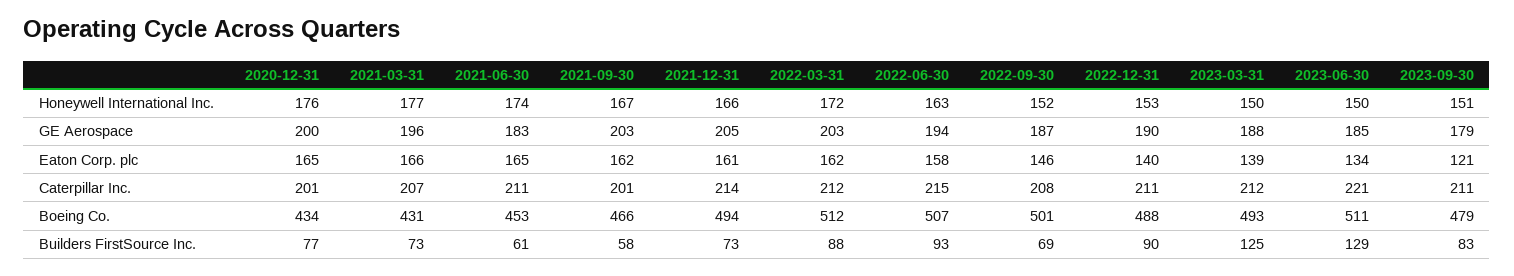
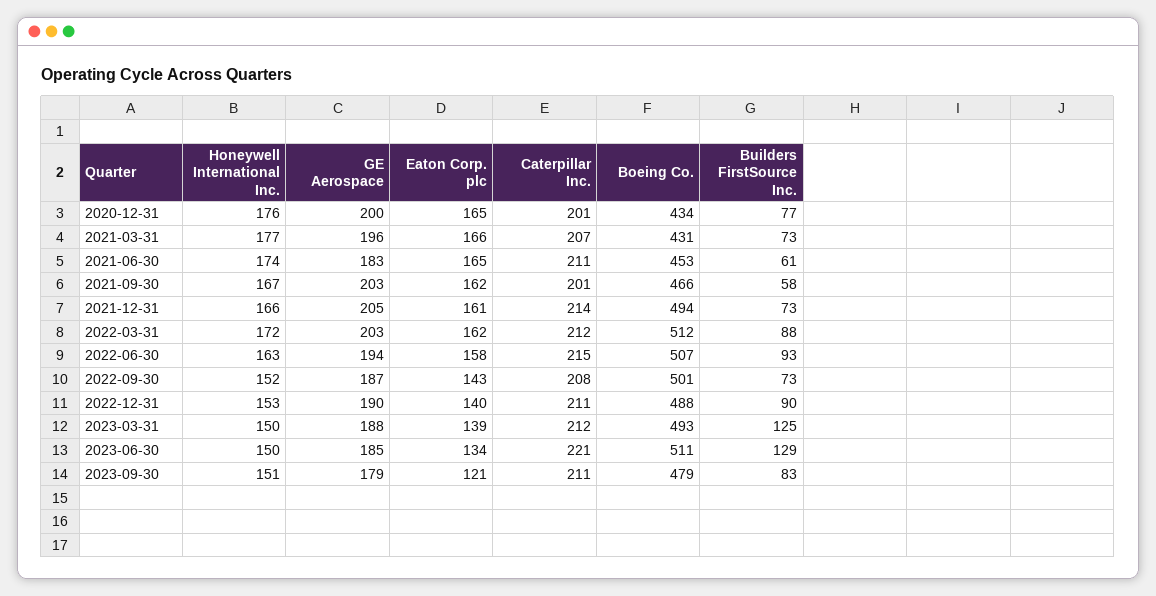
  {
    "2020-12-31": {
      "Honeywell International Inc.": 176,
      "GE Aerospace": 200,
      "Eaton Corp. plc": 165,
      "Caterpillar Inc.": 201,
      "Boeing Co.": 434,
      "Builders FirstSource Inc.": 77
    },
    "2021-03-31": {
      "Honeywell International Inc.": 177,
      "GE Aerospace": 196,
      "Eaton Corp. plc": 166,
      "Caterpillar Inc.": 207,
      "Boeing Co.": 431,
      "Builders FirstSource Inc.": 73
    },
    "2021-06-30": {
      "Honeywell International Inc.": 174,
      "GE Aerospace": 183,
      "Eaton Corp. plc": 165,
      "Caterpillar Inc.": 211,
      "Boeing Co.": 453,
      "Builders FirstSource Inc.": 61
    },
    "2021-09-30": {
      "Honeywell International Inc.": 167,
      "GE Aerospace": 203,
      "Eaton Corp. plc": 162,
      "Caterpillar Inc.": 201,
      "Boeing Co.": 466,
      "Builders FirstSource Inc.": 58
    },
    "2021-12-31": {
      "Honeywell International Inc.": 166,
      "GE Aerospace": 205,
      "Eaton Corp. plc": 161,
      "Caterpillar Inc.": 214,
      "Boeing Co.": 494,
      "Builders FirstSource Inc.": 73
    },
    "2022-03-31": {
      "Honeywell International Inc.": 172,
      "GE Aerospace": 203,
      "Eaton Corp. plc": 162,
      "Caterpillar Inc.": 212,
      "Boeing Co.": 512,
      "Builders FirstSource Inc.": 88
    },
    "2022-06-30": {
      "Honeywell International Inc.": 163,
      "GE Aerospace": 194,
      "Eaton Corp. plc": 158,
      "Caterpillar Inc.": 215,
      "Boeing Co.": 507,
      "Builders FirstSource Inc.": 93
    },
    "2022-09-30": {
      "Honeywell International Inc.": 152,
      "GE Aerospace": 187,
-     "Eaton Corp. plc": 146,
+     "Eaton Corp. plc": 143,
      "Caterpillar Inc.": 208,
      "Boeing Co.": 501,
-     "Builders FirstSource Inc.": 69
+     "Builders FirstSource Inc.": 73
    },
    "2022-12-31": {
      "Honeywell International Inc.": 153,
      "GE Aerospace": 190,
      "Eaton Corp. plc": 140,
      "Caterpillar Inc.": 211,
      "Boeing Co.": 488,
      "Builders FirstSource Inc.": 90
    },
    "2023-03-31": {
      "Honeywell International Inc.": 150,
      "GE Aerospace": 188,
      "Eaton Corp. plc": 139,
      "Caterpillar Inc.": 212,
      "Boeing Co.": 493,
      "Builders FirstSource Inc.": 125
    },
    "2023-06-30": {
      "Honeywell International Inc.": 150,
      "GE Aerospace": 185,
      "Eaton Corp. plc": 134,
      "Caterpillar Inc.": 221,
      "Boeing Co.": 511,
      "Builders FirstSource Inc.": 129
    },
    "2023-09-30": {
      "Honeywell International Inc.": 151,
      "GE Aerospace": 179,
      "Eaton Corp. plc": 121,
      "Caterpillar Inc.": 211,
      "Boeing Co.": 479,
      "Builders FirstSource Inc.": 83
    }
  }

